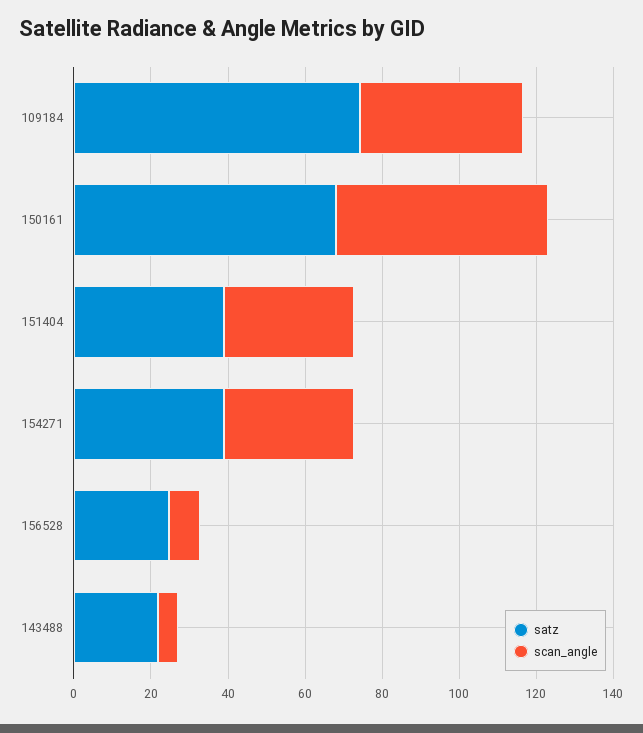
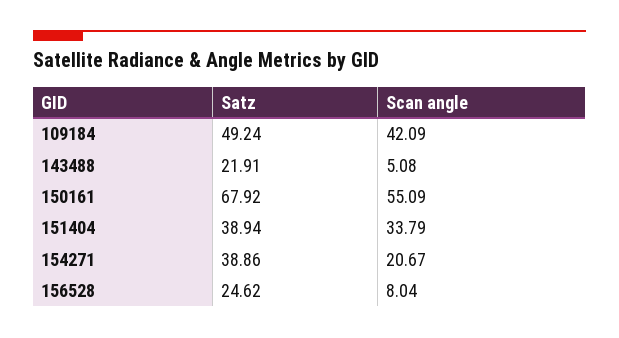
  {
    "satz": {
-     "109184": 75,
+     "109184": 49.24,
      "150161": 67.92,
      "151404": 38.94,
      "154271": 38.86,
      "156528": 24.62,
      "143488": 21.91
    },
    "scan_angle": {
      "109184": 42.09,
      "150161": 55.09,
      "151404": 33.79,
-     "154271": 35,
+     "154271": 20.67,
      "156528": 8.04,
      "143488": 5.08
    }
  }

